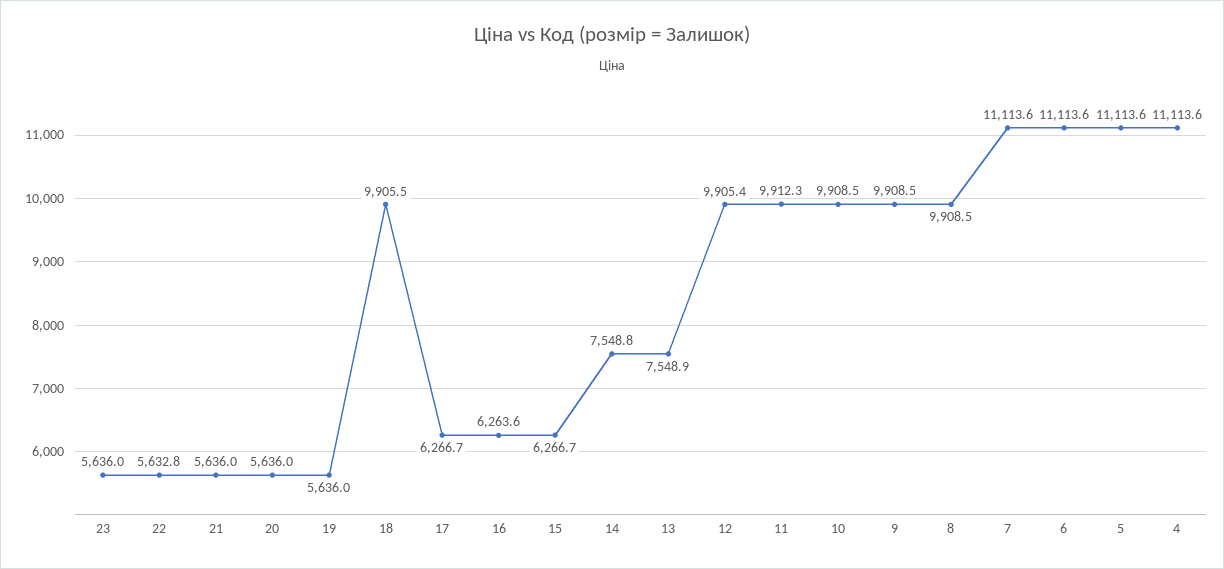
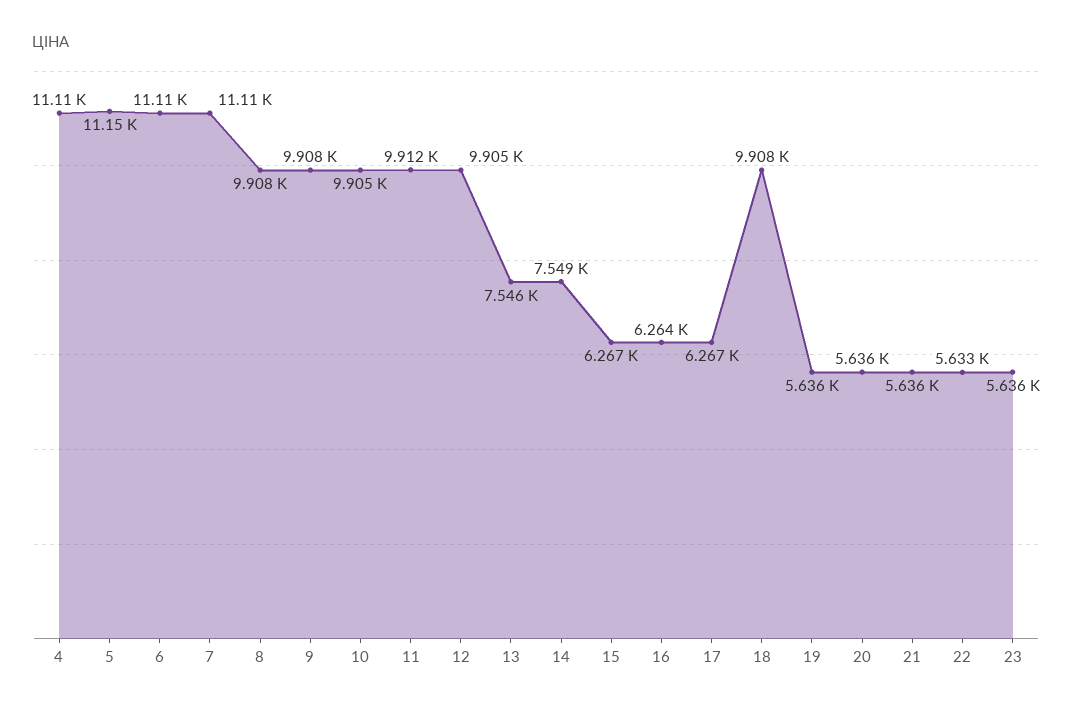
  {
    "23": 5636,
    "22": 5632.8,
    "21": 5636,
    "20": 5636,
    "19": 5636,
-   "18": 9905.5,
+   "18": 9908,
    "17": 6266.7,
    "16": 6263.6,
    "15": 6266.7,
    "14": 7548.8,
-   "13": 7548.9,
+   "13": 7546,
    "12": 9905.4,
    "11": 9912.3,
-   "10": 9908.5,
+   "10": 9905,
    "9": 9908.5,
    "8": 9908.5,
    "7": 11113.6,
    "6": 11113.6,
-   "5": 11113.6,
+   "5": 11150,
    "4": 11113.6
  }

